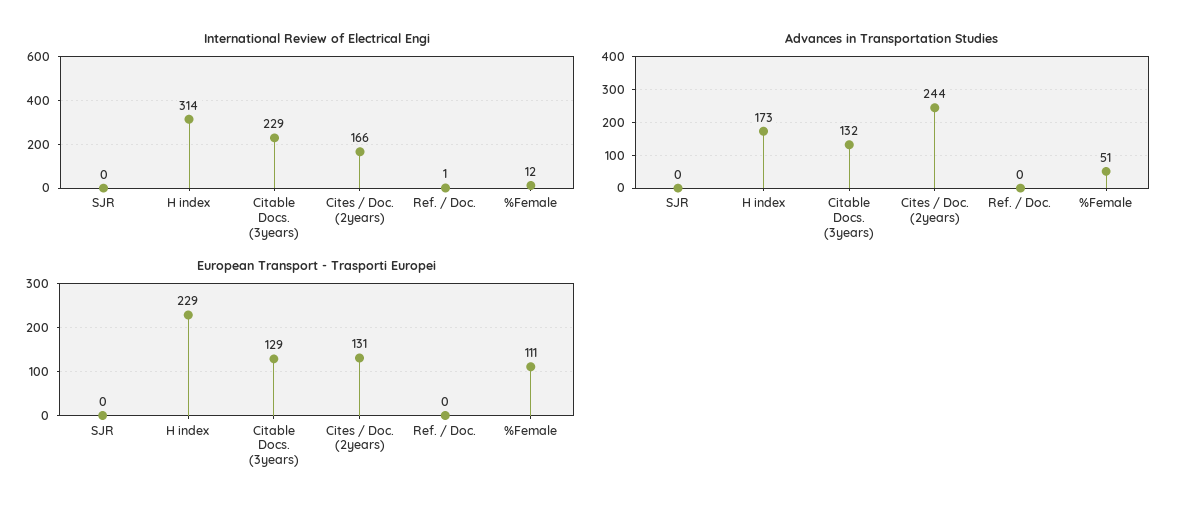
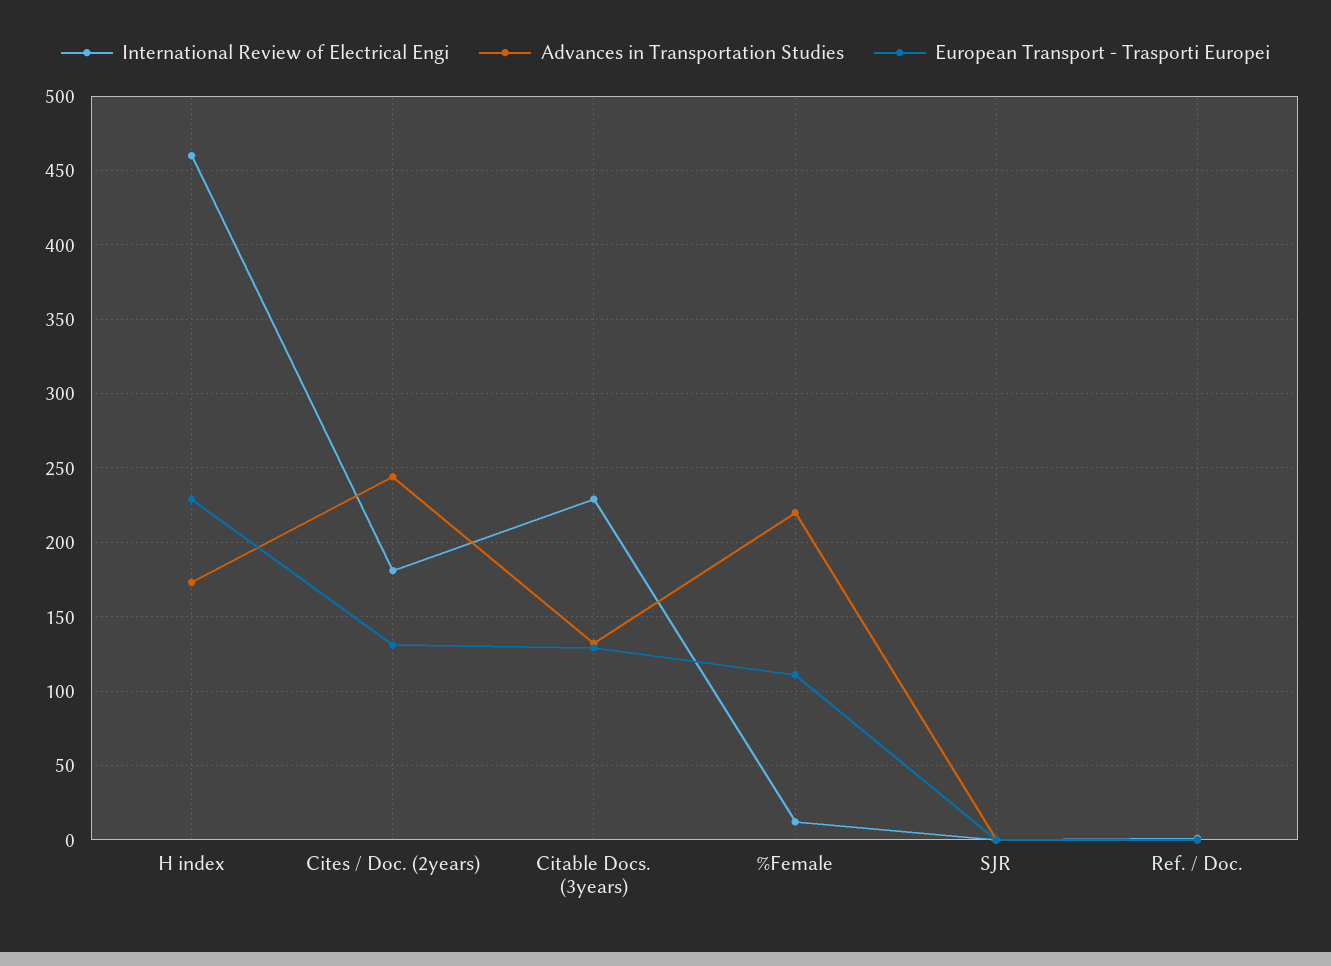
  {
    "International Review of Electrical Engi": {
      "SJR": 0,
-     "H index": 314,
+     "H index": 460,
      "Citable Docs. (3years)": 229,
-     "Cites / Doc. (2years)": 166,
+     "Cites / Doc. (2years)": 180,
      "Ref. / Doc.": 1,
      "%Female": 12
    },
    "Advances in Transportation Studies": {
      "SJR": 0,
      "H index": 173,
      "Citable Docs. (3years)": 132,
      "Cites / Doc. (2years)": 244,
      "Ref. / Doc.": 0,
-     "%Female": 51
+     "%Female": 220
    },
    "European Transport - Trasporti Europei": {
      "SJR": 0,
      "H index": 229,
      "Citable Docs. (3years)": 129,
      "Cites / Doc. (2years)": 131,
      "Ref. / Doc.": 0,
      "%Female": 111
    }
  }

